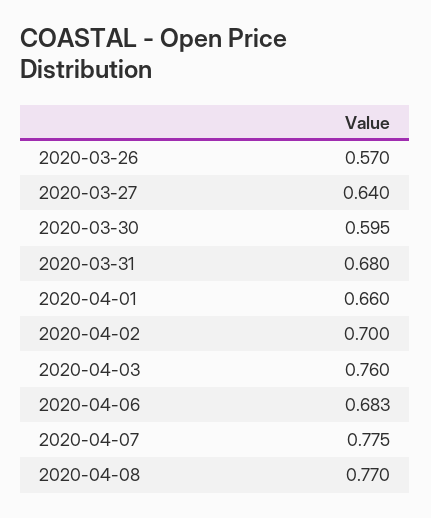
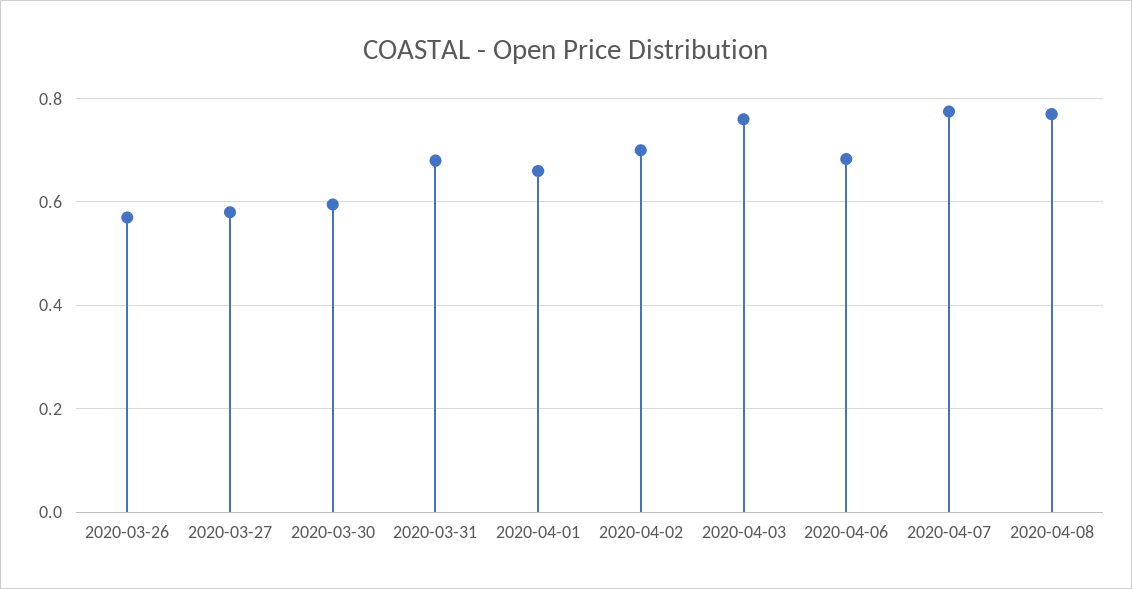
  {
    "2020-03-26": 0.57,
-   "2020-03-27": 0.64,
+   "2020-03-27": 0.58,
    "2020-03-30": 0.595,
    "2020-03-31": 0.68,
    "2020-04-01": 0.66,
    "2020-04-02": 0.7,
    "2020-04-03": 0.76,
    "2020-04-06": 0.683,
    "2020-04-07": 0.775,
    "2020-04-08": 0.77
  }

